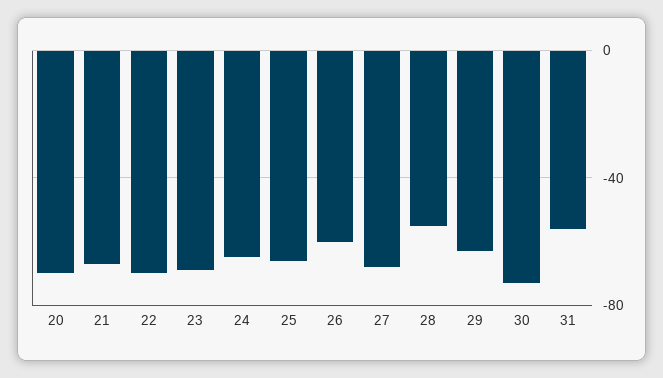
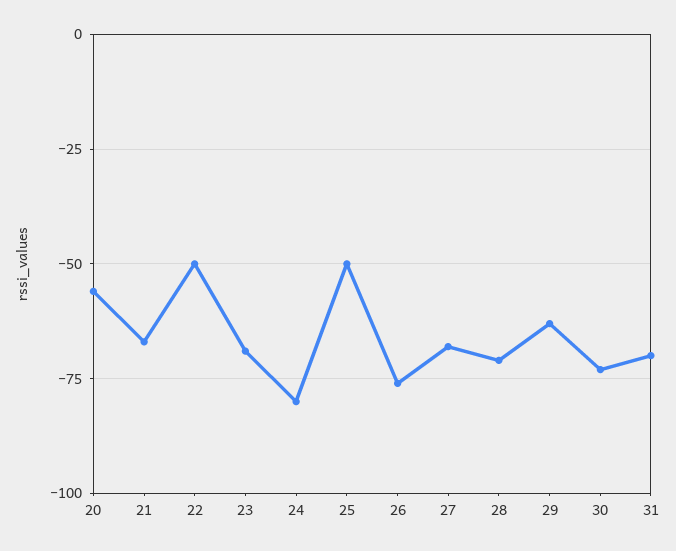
  {
-   "20": -70,
+   "20": -55,
    "21": -65,
-   "22": -70,
+   "22": -50,
    "23": -70,
-   "24": -65,
+   "24": -80,
-   "25": -65,
+   "25": -50,
-   "26": -60,
+   "26": -75,
    "27": -70,
-   "28": -55,
+   "28": -70,
    "29": -65,
    "30": -75,
-   "31": -55
+   "31": -70
  }

